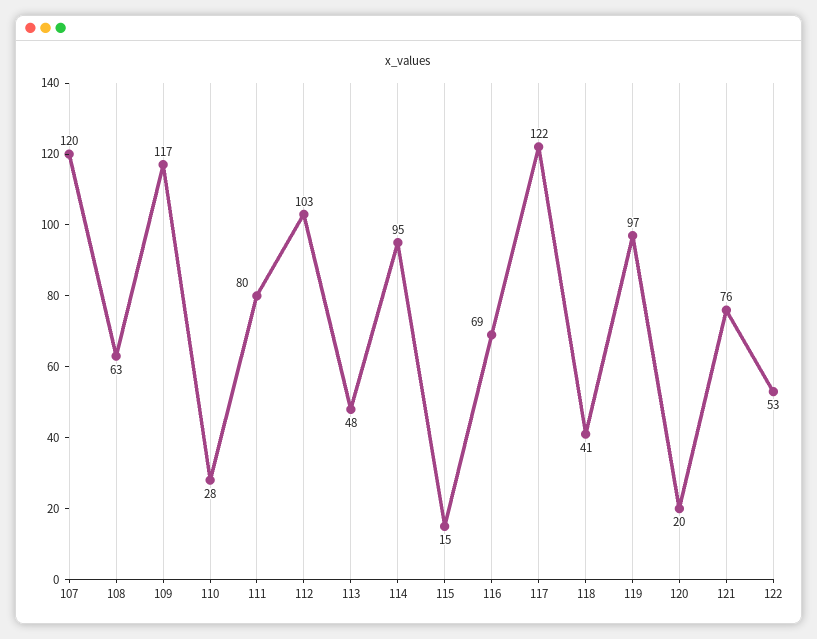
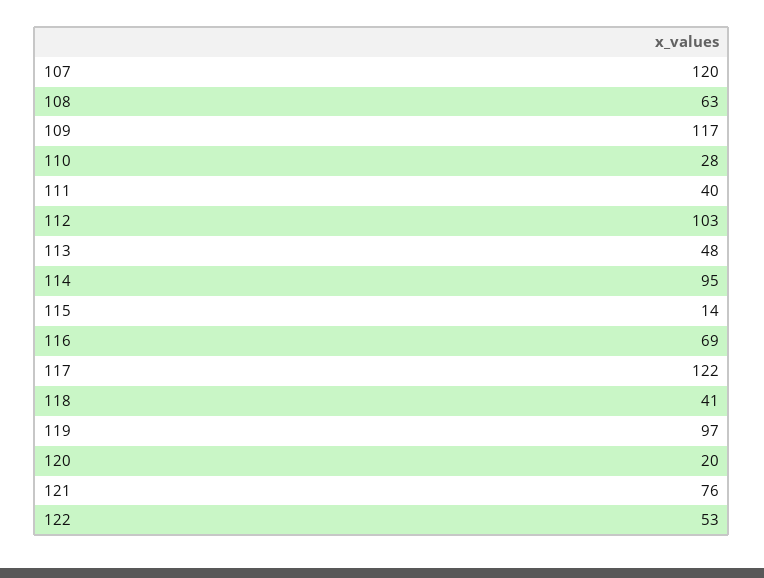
  {
    "107": 120,
    "108": 63,
    "109": 117,
    "110": 28,
-   "111": 80,
+   "111": 40,
    "112": 103,
    "113": 48,
    "114": 95,
-   "115": 15,
+   "115": 14,
    "116": 69,
    "117": 122,
    "118": 41,
    "119": 97,
    "120": 20,
    "121": 76,
    "122": 53
  }

